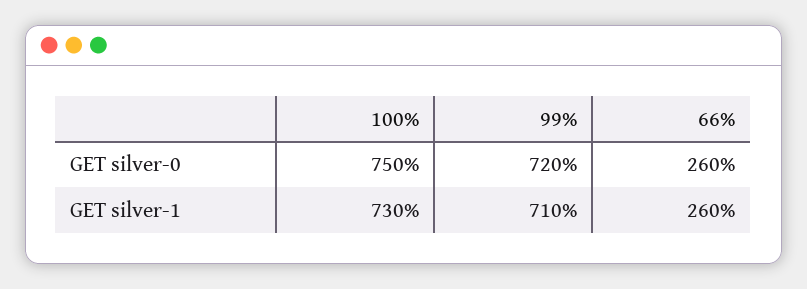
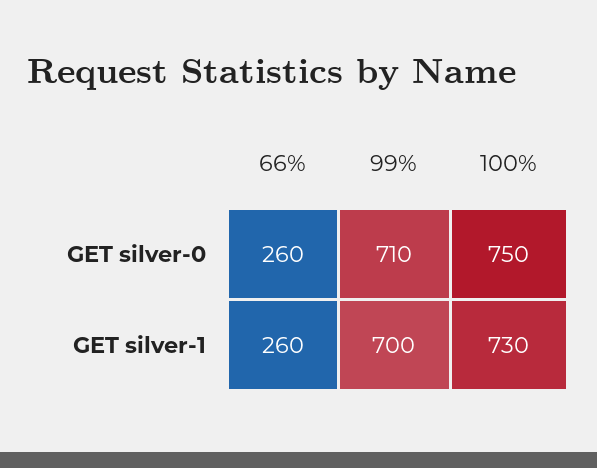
  {
    "100%": {
      "GET silver-0": 750,
      "GET silver-1": 730
    },
    "99%": {
-     "GET silver-0": 720,
+     "GET silver-0": 710,
-     "GET silver-1": 710
+     "GET silver-1": 700
    },
    "66%": {
      "GET silver-0": 260,
      "GET silver-1": 260
    }
  }

